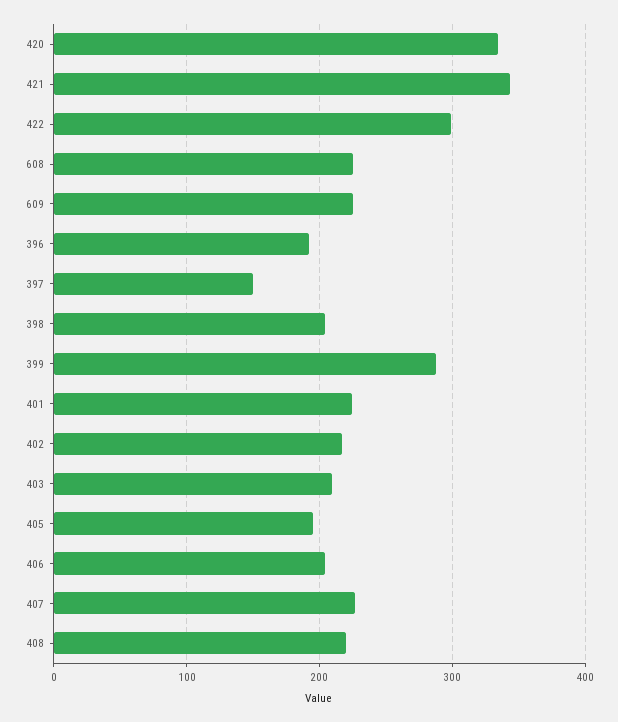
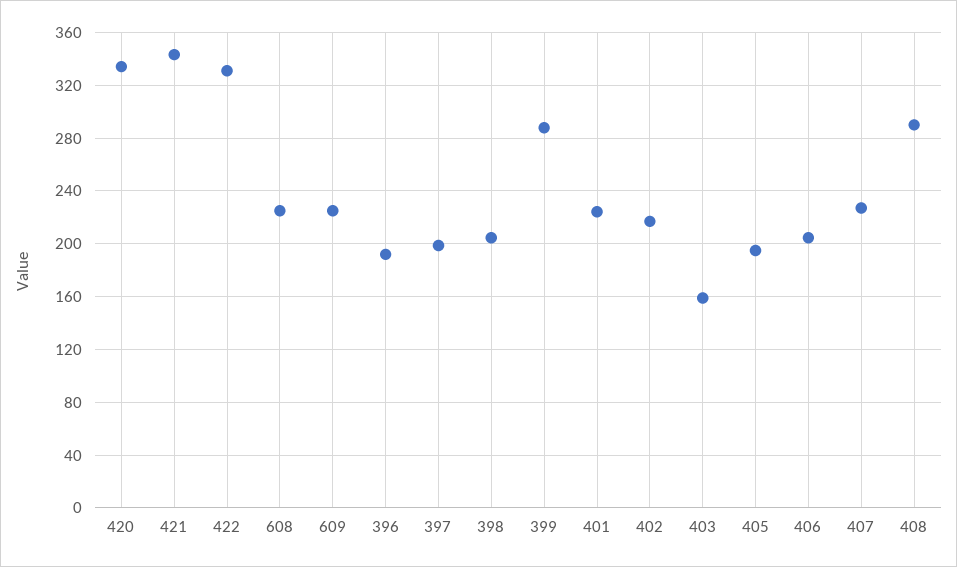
  {
    "420": 335,
    "421": 345,
-   "422": 300,
+   "422": 330,
    "608": 225,
    "609": 225,
    "396": 190,
-   "397": 150,
+   "397": 200,
    "398": 205,
    "399": 290,
    "401": 225,
    "402": 215,
-   "403": 210,
+   "403": 160,
    "405": 195,
    "406": 205,
    "407": 225,
-   "408": 220
+   "408": 290
  }

